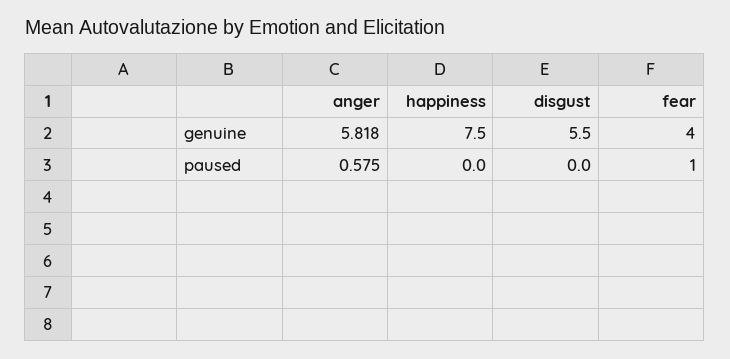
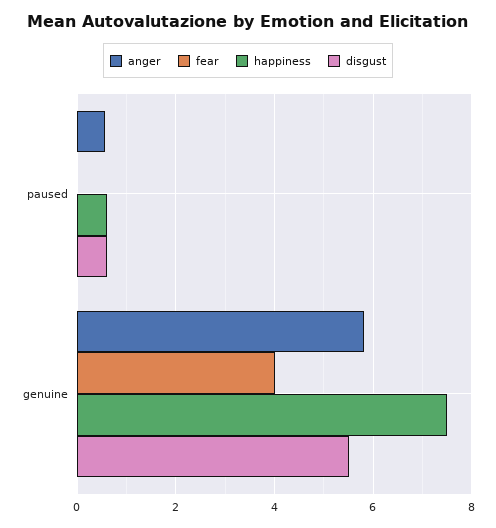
  {
    "anger": {
      "genuine": 5.818,
      "paused": 0.575
    },
    "happiness": {
      "genuine": 7.5,
-     "paused": 0
+     "paused": 0.6
    },
    "disgust": {
      "genuine": 5.5,
-     "paused": 0
+     "paused": 0.6
    },
    "fear": {
      "genuine": 4,
-     "paused": 1
+     "paused": 0
    }
  }

